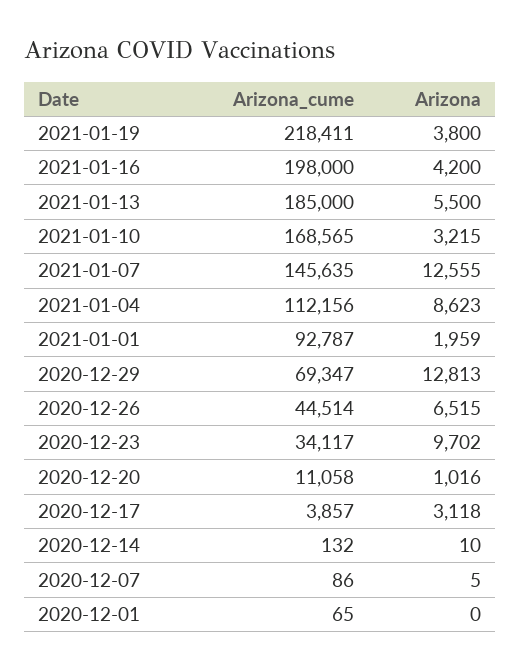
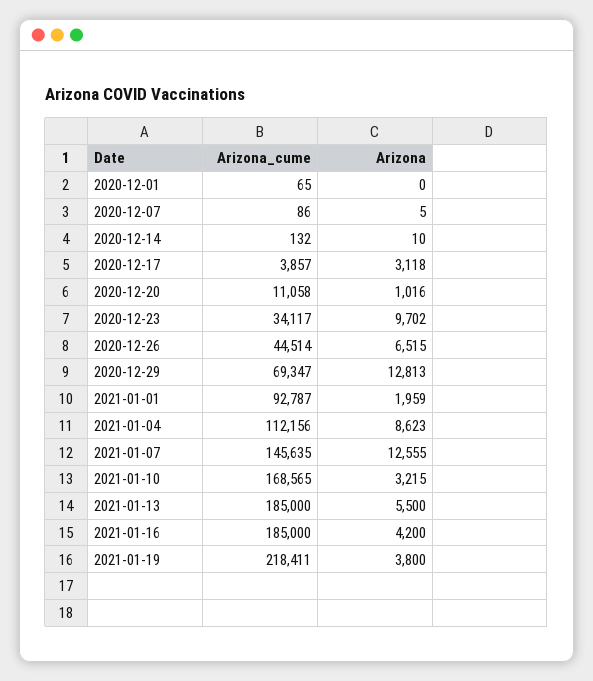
  {
    "Arizona_cume": {
      "2021-01-19": 218411,
-     "2021-01-16": 198000,
+     "2021-01-16": 185000,
      "2021-01-13": 185000,
      "2021-01-10": 168565,
      "2021-01-07": 145635,
      "2021-01-04": 112156,
      "2021-01-01": 92787,
      "2020-12-29": 69347,
      "2020-12-26": 44514,
      "2020-12-23": 34117,
      "2020-12-20": 11058,
      "2020-12-17": 3857,
      "2020-12-14": 132,
      "2020-12-07": 86,
      "2020-12-01": 65
    },
    "Arizona": {
      "2021-01-19": 3800,
      "2021-01-16": 4200,
      "2021-01-13": 5500,
      "2021-01-10": 3215,
      "2021-01-07": 12555,
      "2021-01-04": 8623,
      "2021-01-01": 1959,
      "2020-12-29": 12813,
      "2020-12-26": 6515,
      "2020-12-23": 9702,
      "2020-12-20": 1016,
      "2020-12-17": 3118,
      "2020-12-14": 10,
      "2020-12-07": 5,
      "2020-12-01": 0
    }
  }

